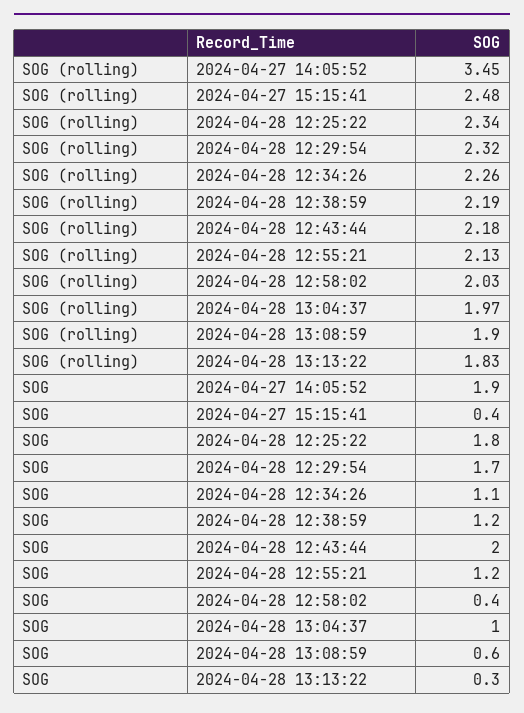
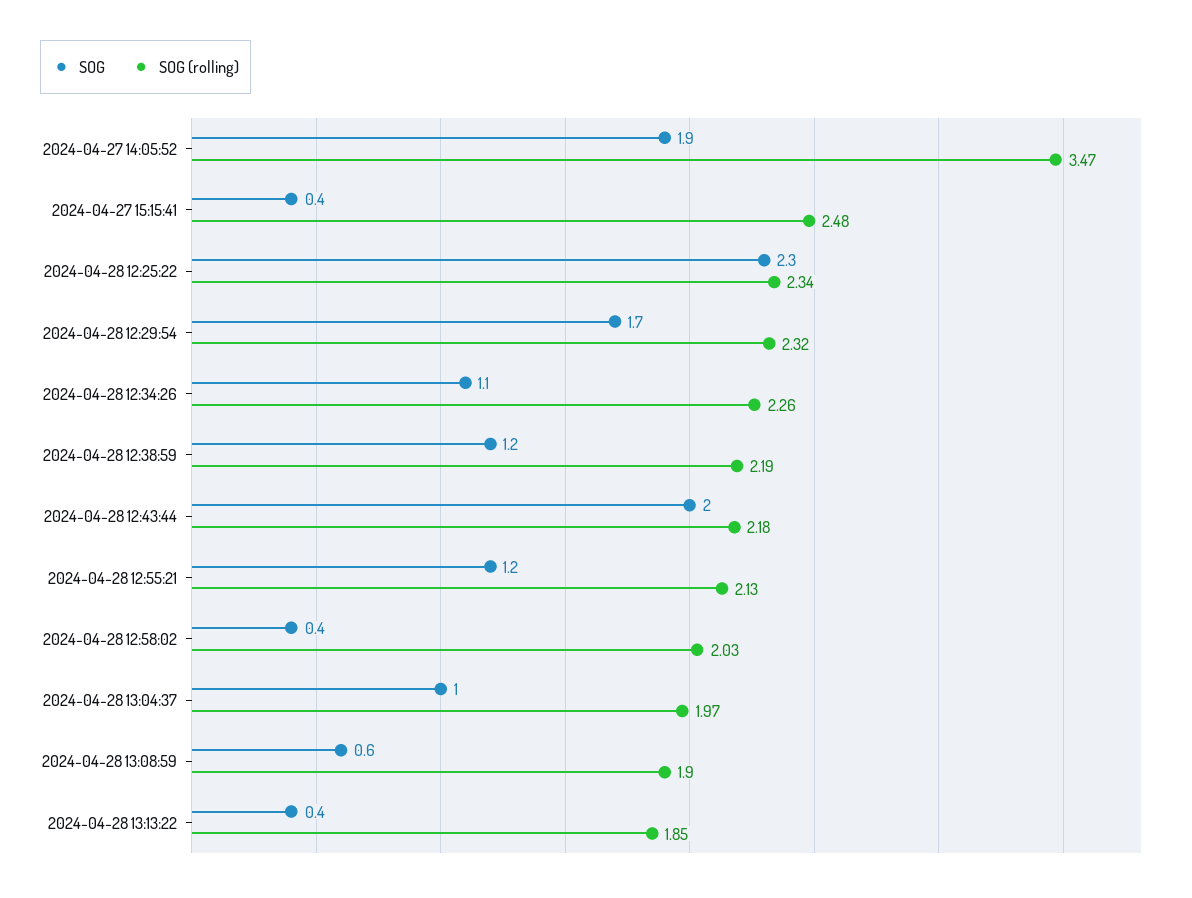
  {
    "SOG (rolling)": {
-     "2024-04-27 14:05:52": 3.45,
+     "2024-04-27 14:05:52": 3.47,
      "2024-04-27 15:15:41": 2.48,
      "2024-04-28 12:25:22": 2.34,
      "2024-04-28 12:29:54": 2.32,
      "2024-04-28 12:34:26": 2.26,
      "2024-04-28 12:38:59": 2.19,
      "2024-04-28 12:43:44": 2.18,
      "2024-04-28 12:55:21": 2.13,
      "2024-04-28 12:58:02": 2.03,
      "2024-04-28 13:04:37": 1.97,
      "2024-04-28 13:08:59": 1.9,
-     "2024-04-28 13:13:22": 1.83
+     "2024-04-28 13:13:22": 1.85
    },
    "SOG": {
      "2024-04-27 14:05:52": 1.9,
      "2024-04-27 15:15:41": 0.4,
-     "2024-04-28 12:25:22": 1.8,
+     "2024-04-28 12:25:22": 2.3,
      "2024-04-28 12:29:54": 1.7,
      "2024-04-28 12:34:26": 1.1,
      "2024-04-28 12:38:59": 1.2,
      "2024-04-28 12:43:44": 2,
      "2024-04-28 12:55:21": 1.2,
      "2024-04-28 12:58:02": 0.4,
      "2024-04-28 13:04:37": 1,
      "2024-04-28 13:08:59": 0.6,
-     "2024-04-28 13:13:22": 0.3
+     "2024-04-28 13:13:22": 0.4
    }
  }

